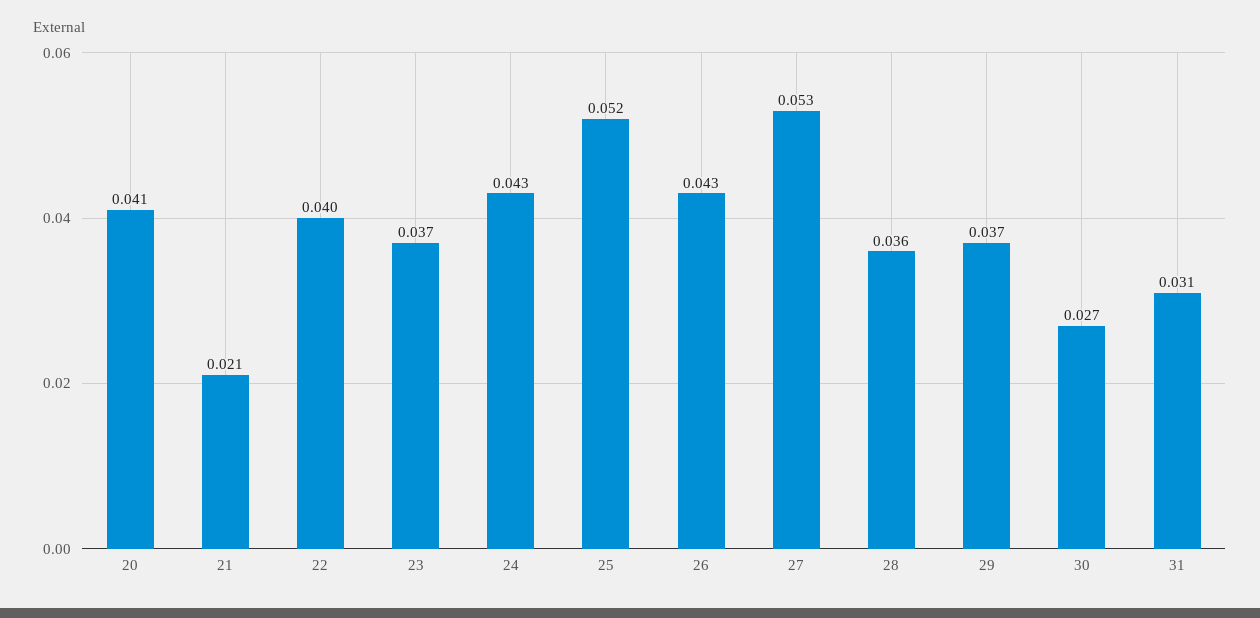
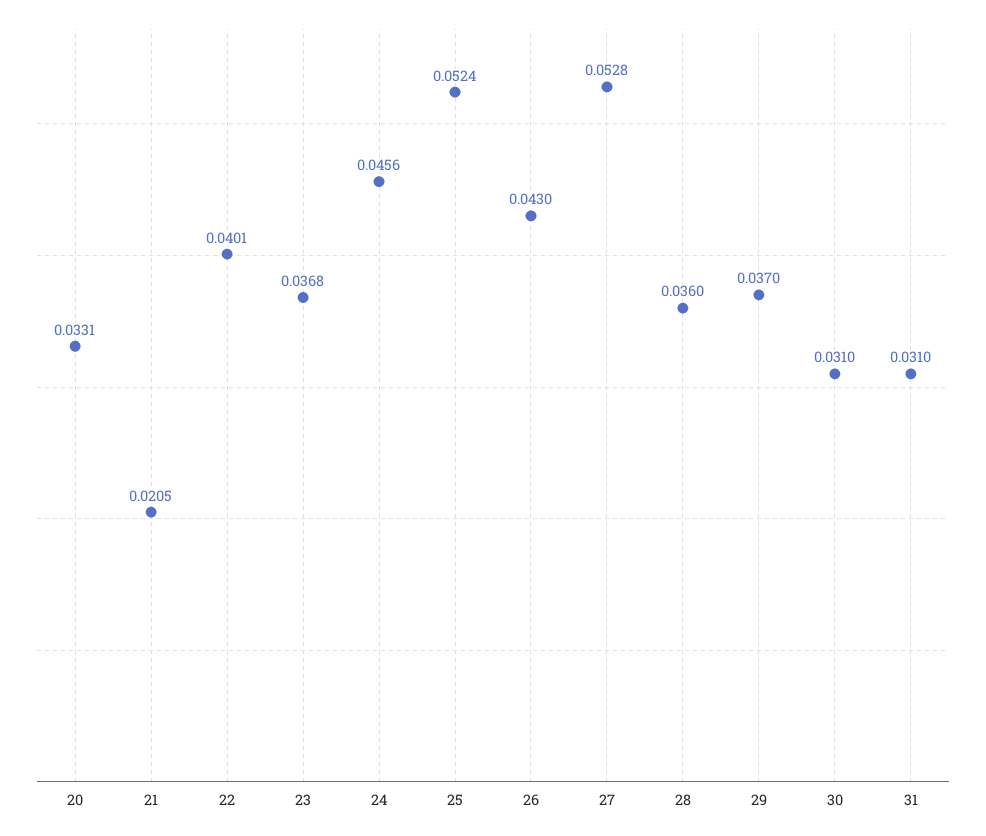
  {
-   "20": 0.041,
+   "20": 0.0331,
    "21": 0.0205,
    "22": 0.0401,
    "23": 0.0368,
-   "24": 0.043,
+   "24": 0.0456,
    "25": 0.0524,
    "26": 0.043,
    "27": 0.0528,
    "28": 0.036,
    "29": 0.037,
-   "30": 0.027,
+   "30": 0.031,
    "31": 0.031
  }

